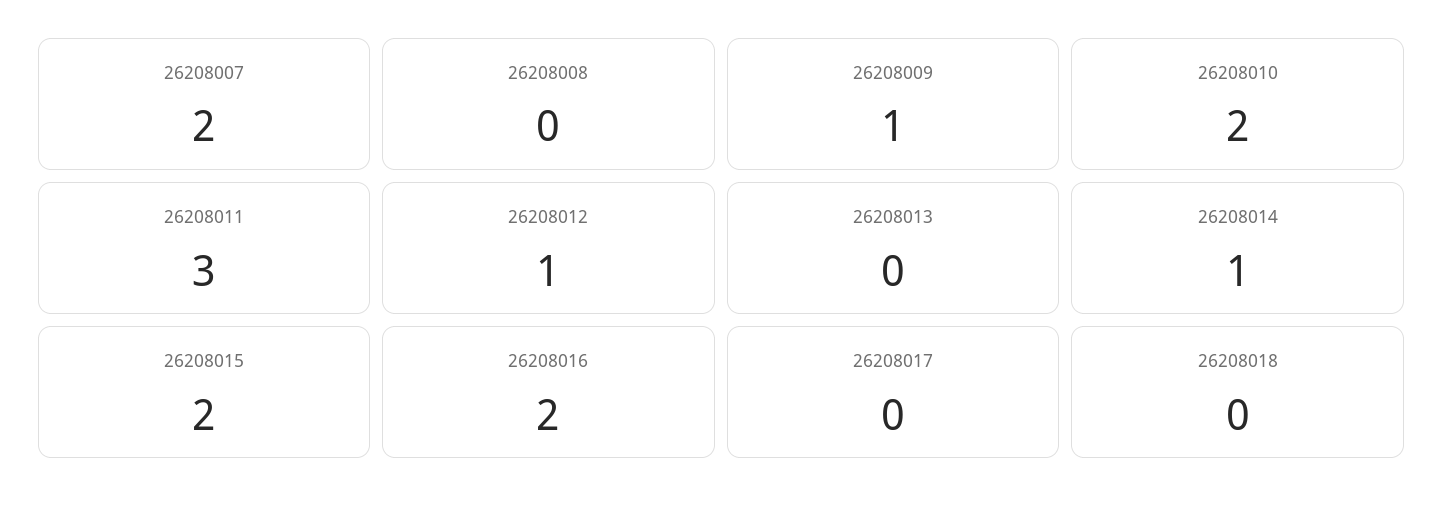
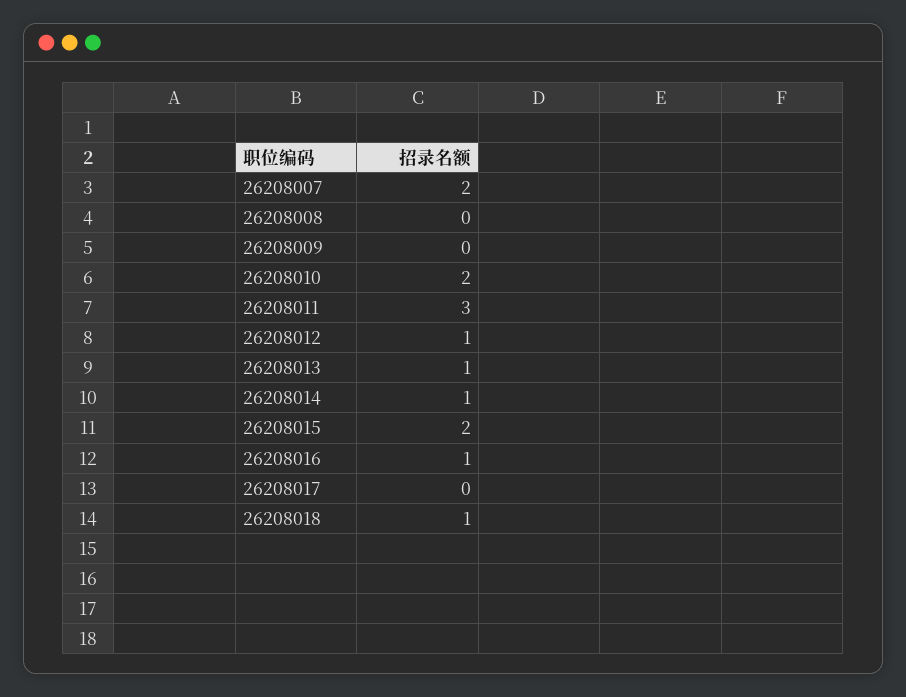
  {
    "26208007": 2,
    "26208008": 0,
-   "26208009": 1,
+   "26208009": 0,
    "26208010": 2,
    "26208011": 3,
    "26208012": 1,
-   "26208013": 0,
+   "26208013": 1,
    "26208014": 1,
    "26208015": 2,
-   "26208016": 2,
+   "26208016": 1,
    "26208017": 0,
-   "26208018": 0
+   "26208018": 1
  }

